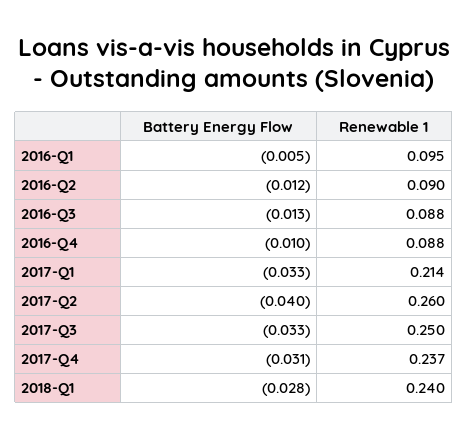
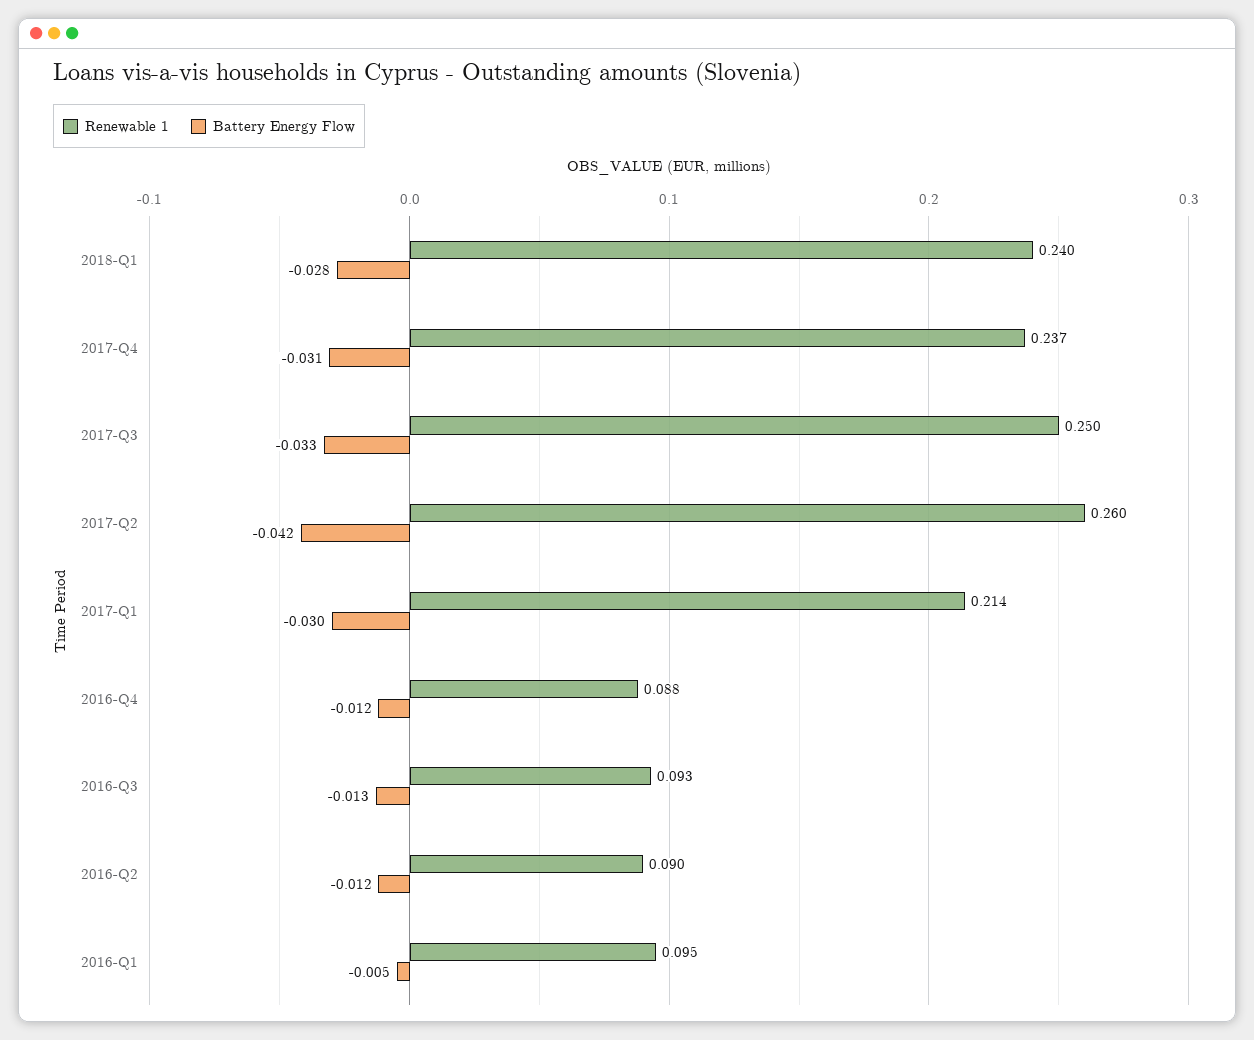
  {
    "Battery Energy Flow": {
      "2016-Q1": -0.005,
      "2016-Q2": -0.012,
      "2016-Q3": -0.013,
-     "2016-Q4": -0.01,
+     "2016-Q4": -0.012,
-     "2017-Q1": -0.033,
+     "2017-Q1": -0.03,
-     "2017-Q2": -0.04,
+     "2017-Q2": -0.042,
      "2017-Q3": -0.033,
      "2017-Q4": -0.031,
      "2018-Q1": -0.028
    },
    "Renewable 1": {
      "2016-Q1": 0.095,
      "2016-Q2": 0.09,
-     "2016-Q3": 0.088,
+     "2016-Q3": 0.093,
      "2016-Q4": 0.088,
      "2017-Q1": 0.214,
      "2017-Q2": 0.26,
      "2017-Q3": 0.25,
      "2017-Q4": 0.237,
      "2018-Q1": 0.24
    }
  }

